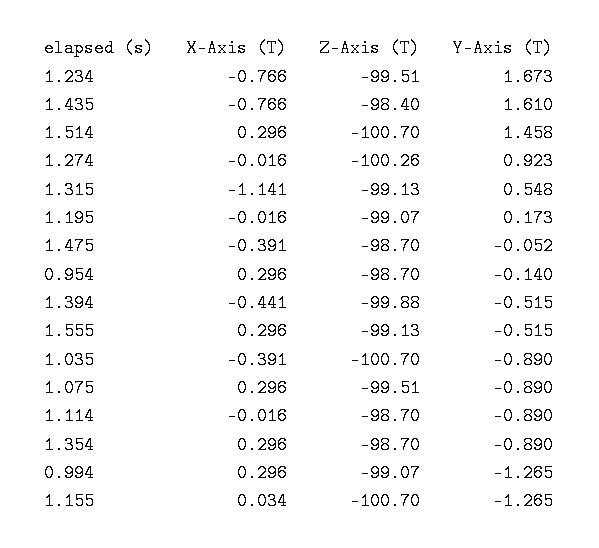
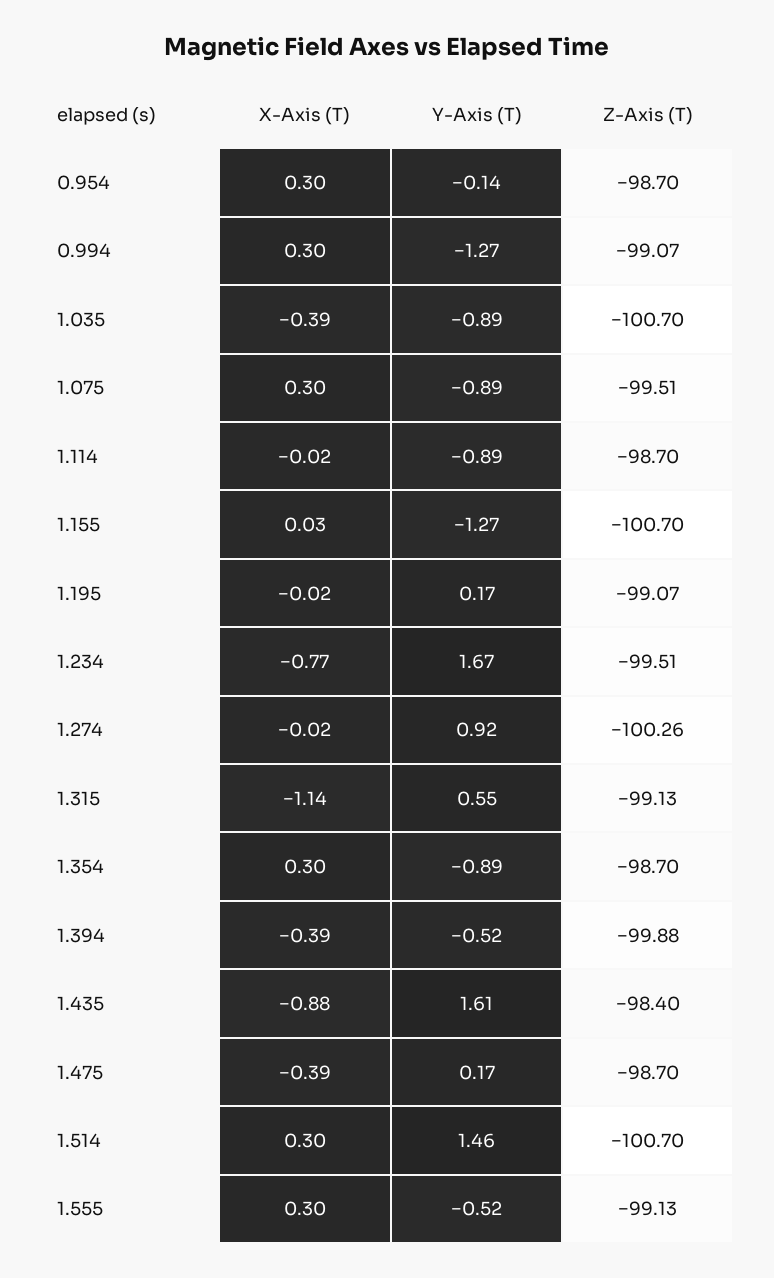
  {
    "X-Axis (T)": {
      "1.234": -0.766,
-     "1.435": -0.766,
+     "1.435": -0.88,
      "1.514": 0.296,
      "1.274": -0.016,
      "1.315": -1.141,
      "1.195": -0.016,
      "1.475": -0.391,
      "0.954": 0.296,
-     "1.394": -0.441,
+     "1.394": -0.39,
      "1.555": 0.296,
      "1.035": -0.391,
      "1.075": 0.296,
      "1.114": -0.016,
      "1.354": 0.296,
      "0.994": 0.296,
      "1.155": 0.034
    },
    "Z-Axis (T)": {
      "1.234": -99.51,
      "1.435": -98.4,
      "1.514": -100.7,
      "1.274": -100.26,
      "1.315": -99.13,
      "1.195": -99.07,
      "1.475": -98.7,
      "0.954": -98.7,
      "1.394": -99.88,
      "1.555": -99.13,
      "1.035": -100.7,
      "1.075": -99.51,
      "1.114": -98.7,
      "1.354": -98.7,
      "0.994": -99.07,
      "1.155": -100.7
    },
    "Y-Axis (T)": {
      "1.234": 1.673,
      "1.435": 1.61,
      "1.514": 1.458,
      "1.274": 0.923,
      "1.315": 0.548,
      "1.195": 0.173,
-     "1.475": -0.052,
+     "1.475": 0.17,
      "0.954": -0.14,
      "1.394": -0.515,
      "1.555": -0.515,
      "1.035": -0.89,
      "1.075": -0.89,
      "1.114": -0.89,
      "1.354": -0.89,
      "0.994": -1.265,
      "1.155": -1.265
    }
  }

